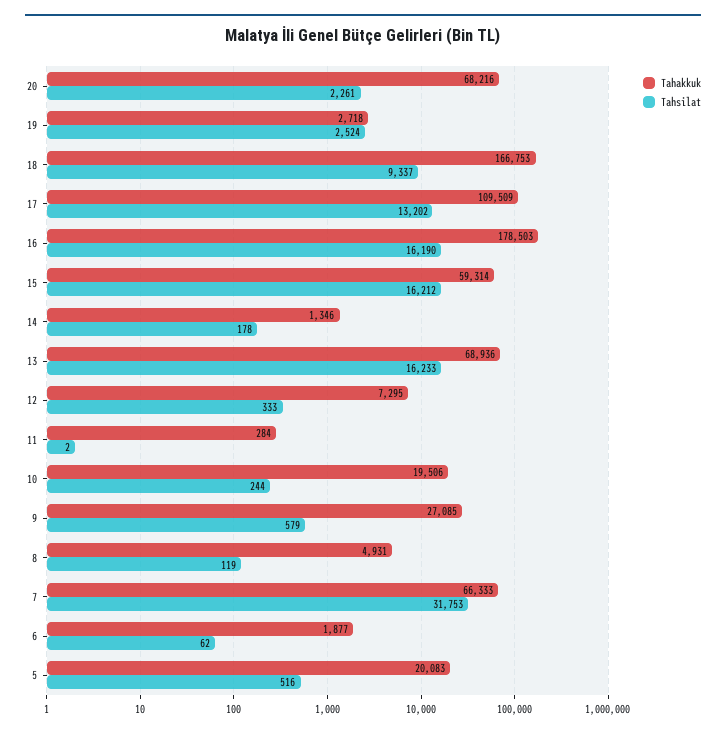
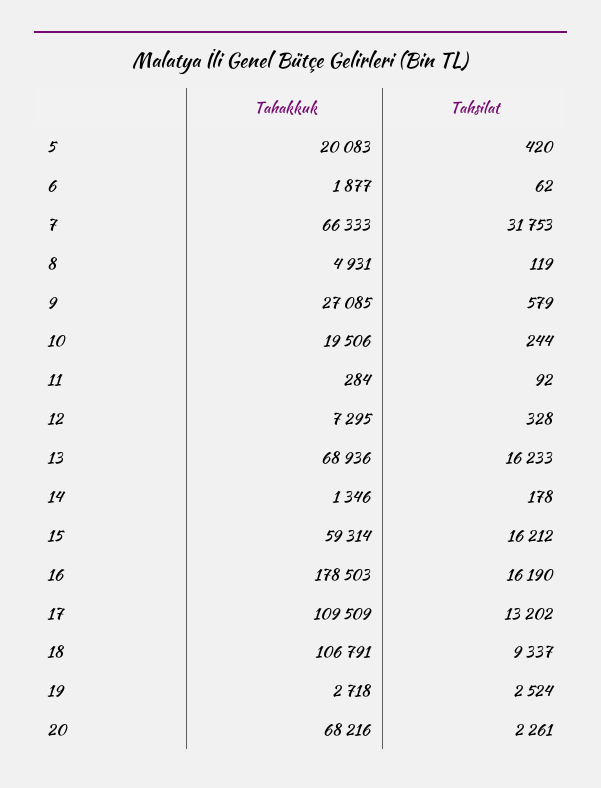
  {
    "Tahakkuk": {
      "20": 68216,
      "19": 2718,
-     "18": 166753,
+     "18": 106791,
      "17": 109509,
      "16": 178503,
      "15": 59314,
      "14": 1346,
      "13": 68936,
      "12": 7295,
      "11": 284,
      "10": 19506,
      "9": 27085,
      "8": 4931,
      "7": 66333,
      "6": 1877,
      "5": 20083
    },
    "Tahsilat": {
      "20": 2261,
      "19": 2524,
      "18": 9337,
      "17": 13202,
      "16": 16190,
      "15": 16212,
      "14": 178,
      "13": 16233,
-     "12": 333,
+     "12": 328,
-     "11": 2,
+     "11": 92,
      "10": 244,
      "9": 579,
      "8": 119,
      "7": 31753,
      "6": 62,
-     "5": 516
+     "5": 420
    }
  }

